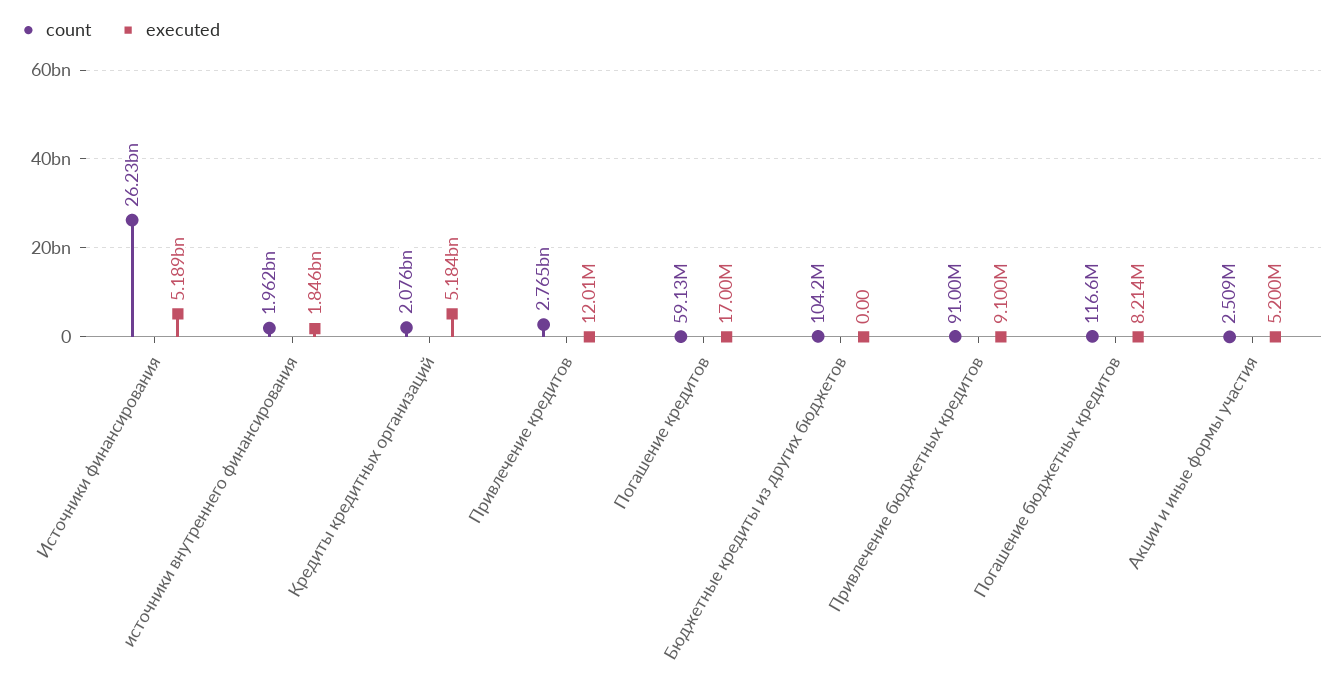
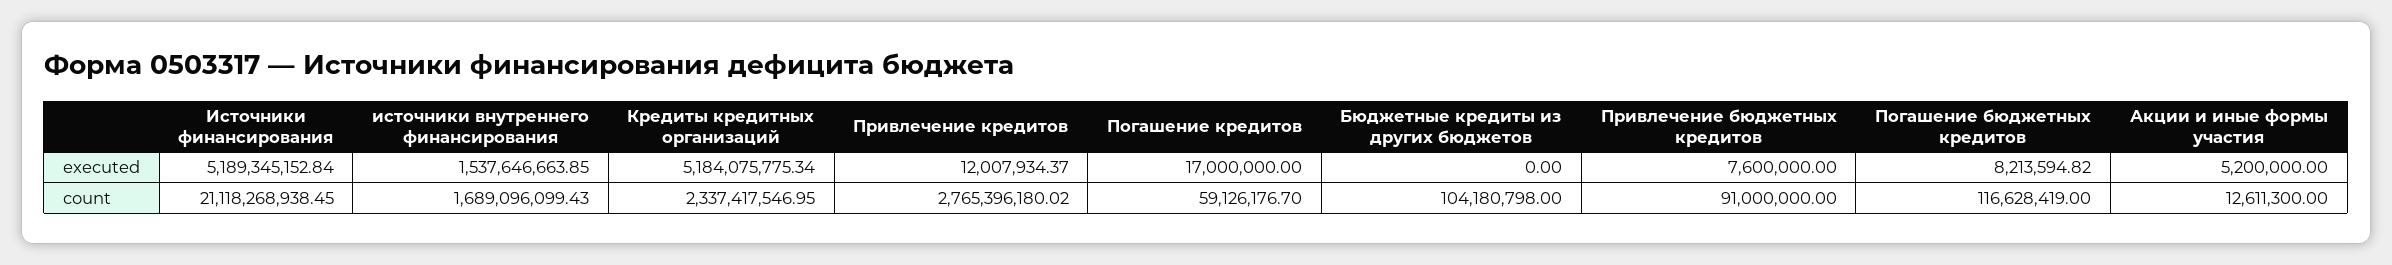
  {
    "count": {
-     "Источники финансирования": 26230000000,
+     "Источники финансирования": 21118268938.45,
-     "источники внутреннего финансирования": 1962000000,
+     "источники внутреннего финансирования": 1689096099.43,
-     "Кредиты кредитных организаций": 2076000000,
+     "Кредиты кредитных организаций": 2337417546.95,
      "Привлечение кредитов": 2765396180.02,
      "Погашение кредитов": 59126176.7,
      "Бюджетные кредиты из других бюджетов": 104180798,
      "Привлечение бюджетных кредитов": 91000000,
      "Погашение бюджетных кредитов": 116628419,
-     "Акции и иные формы участия": 2509000
+     "Акции и иные формы участия": 12611300
    },
    "executed": {
      "Источники финансирования": 5189345152.84,
-     "источники внутреннего финансирования": 1846000000,
+     "источники внутреннего финансирования": 1537646663.85,
      "Кредиты кредитных организаций": 5184075775.34,
      "Привлечение кредитов": 12007934.37,
      "Погашение кредитов": 17000000,
      "Бюджетные кредиты из других бюджетов": 0,
-     "Привлечение бюджетных кредитов": 9100000,
+     "Привлечение бюджетных кредитов": 7600000,
      "Погашение бюджетных кредитов": 8213594.82,
      "Акции и иные формы участия": 5200000
    }
  }

